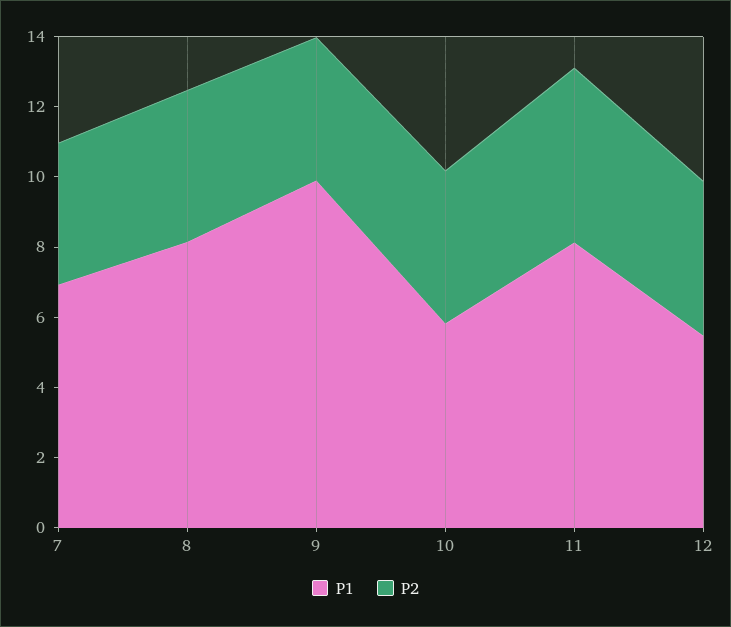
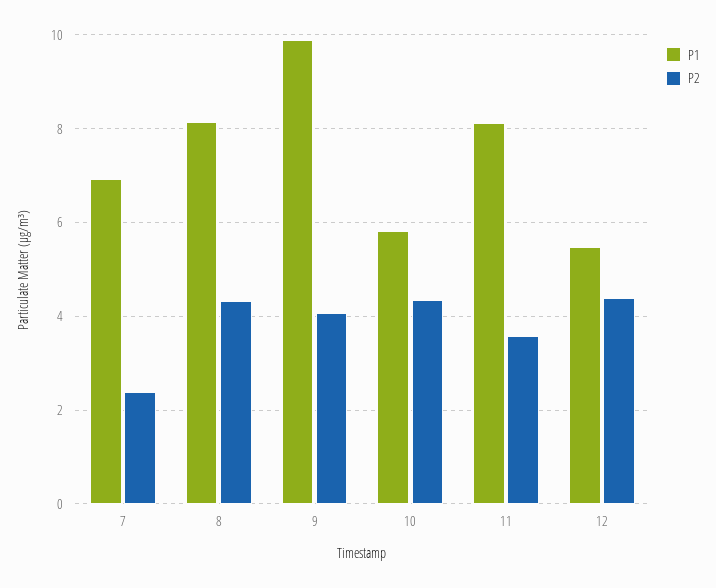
  {
    "P1": {
      "7": 7,
      "8": 8.2,
      "9": 10,
      "10": 5.8,
      "11": 8.2,
      "12": 5.4
    },
    "P2": {
-     "7": 4,
+     "7": 2.4,
      "8": 4.4,
      "9": 4,
      "10": 4.4,
-     "11": 5,
+     "11": 3.6,
      "12": 4.4
    }
  }

